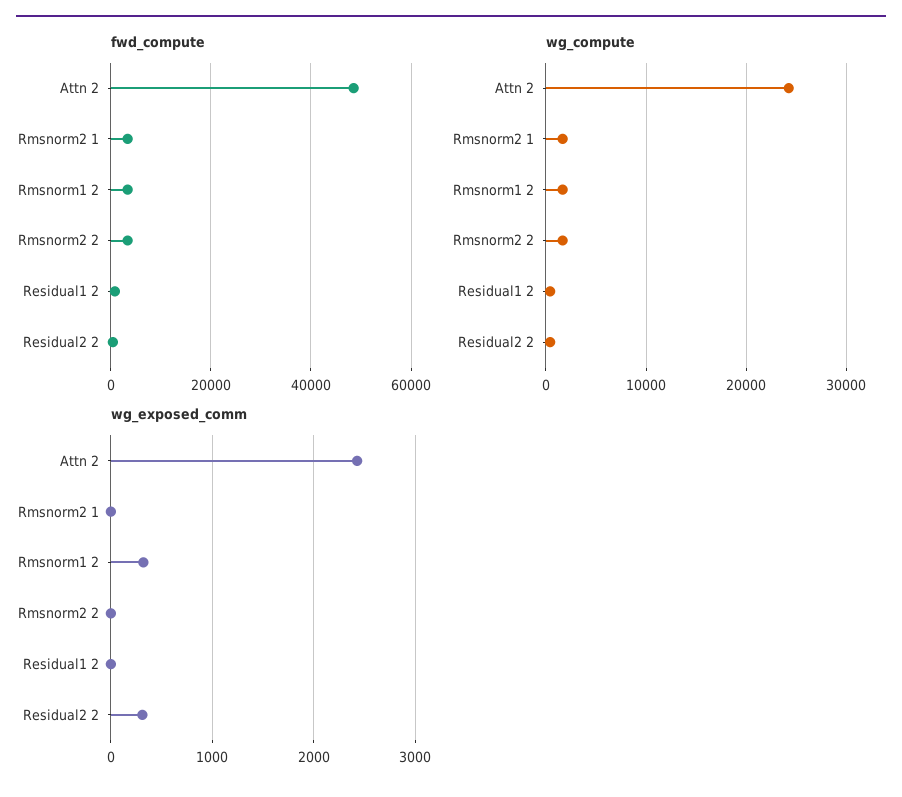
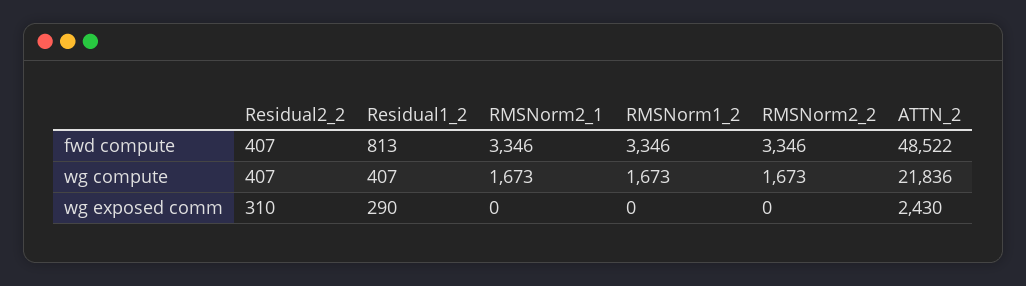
  {
    "fwd_compute": {
      "Attn 2": 48522,
      "Rmsnorm2 1": 3346,
      "Rmsnorm1 2": 3346,
      "Rmsnorm2 2": 3346,
      "Residual1 2": 813,
      "Residual2 2": 407
    },
    "wg_compute": {
-     "Attn 2": 24000,
+     "Attn 2": 21836,
      "Rmsnorm2 1": 1673,
      "Rmsnorm1 2": 1673,
      "Rmsnorm2 2": 1673,
      "Residual1 2": 407,
      "Residual2 2": 407
    },
    "wg_exposed_comm": {
      "Attn 2": 2430,
      "Rmsnorm2 1": 0,
-     "Rmsnorm1 2": 300,
+     "Rmsnorm1 2": 0,
      "Rmsnorm2 2": 0,
-     "Residual1 2": 0,
+     "Residual1 2": 290,
      "Residual2 2": 310
    }
  }

